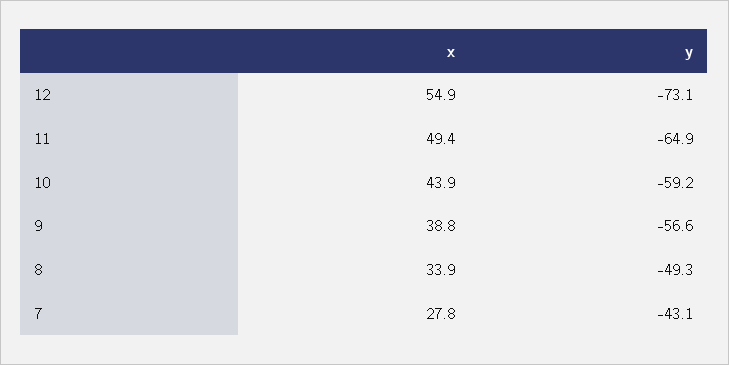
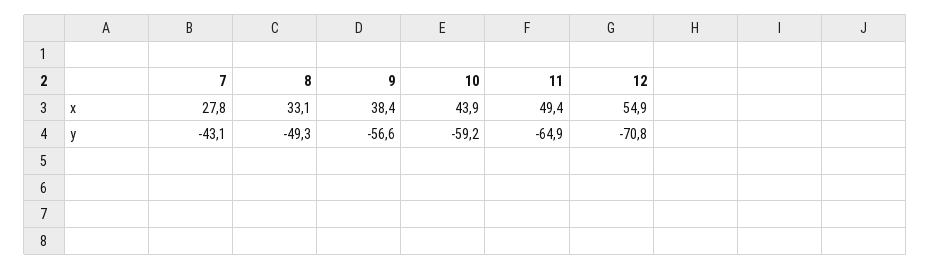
  {
    "x": {
      "12": 54.9,
      "11": 49.4,
      "10": 43.9,
-     "9": 38.8,
+     "9": 38.4,
-     "8": 33.9,
+     "8": 33.1,
      "7": 27.8
    },
    "y": {
-     "12": -73.1,
+     "12": -70.8,
      "11": -64.9,
      "10": -59.2,
      "9": -56.6,
      "8": -49.3,
      "7": -43.1
    }
  }

